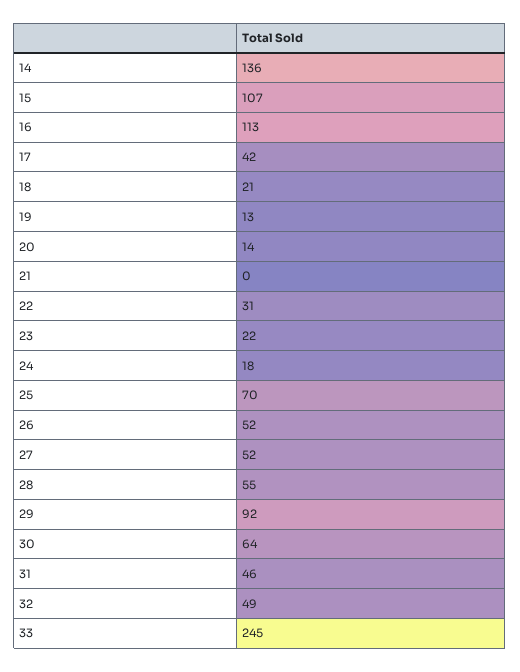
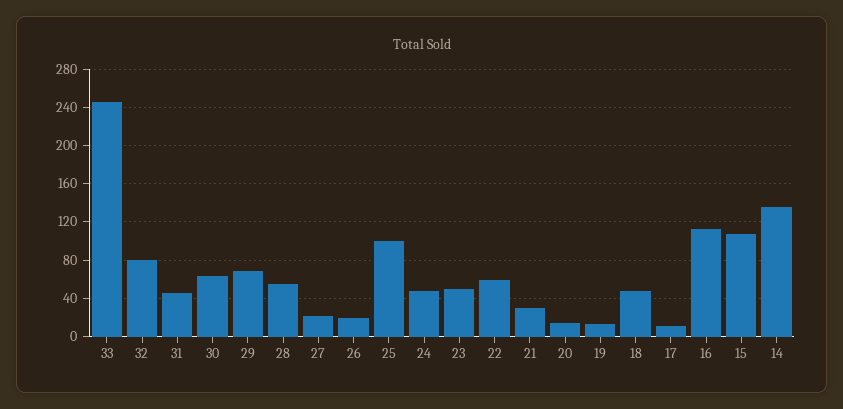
  {
    "14": 136,
    "15": 107,
    "16": 113,
-   "17": 42,
+   "17": 10,
-   "18": 21,
+   "18": 50,
    "19": 13,
    "20": 14,
-   "21": 0,
+   "21": 30,
-   "22": 31,
+   "22": 60,
-   "23": 22,
+   "23": 50,
-   "24": 18,
+   "24": 50,
-   "25": 70,
+   "25": 100,
-   "26": 52,
+   "26": 20,
-   "27": 52,
+   "27": 20,
    "28": 55,
-   "29": 92,
+   "29": 70,
    "30": 64,
    "31": 46,
-   "32": 49,
+   "32": 80,
    "33": 245
  }

